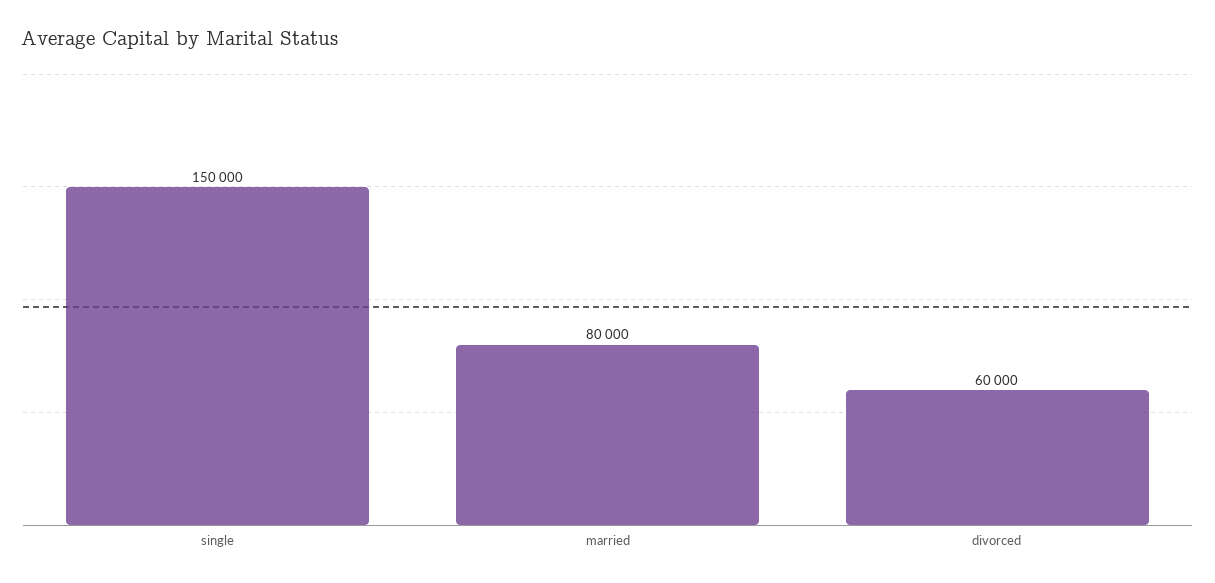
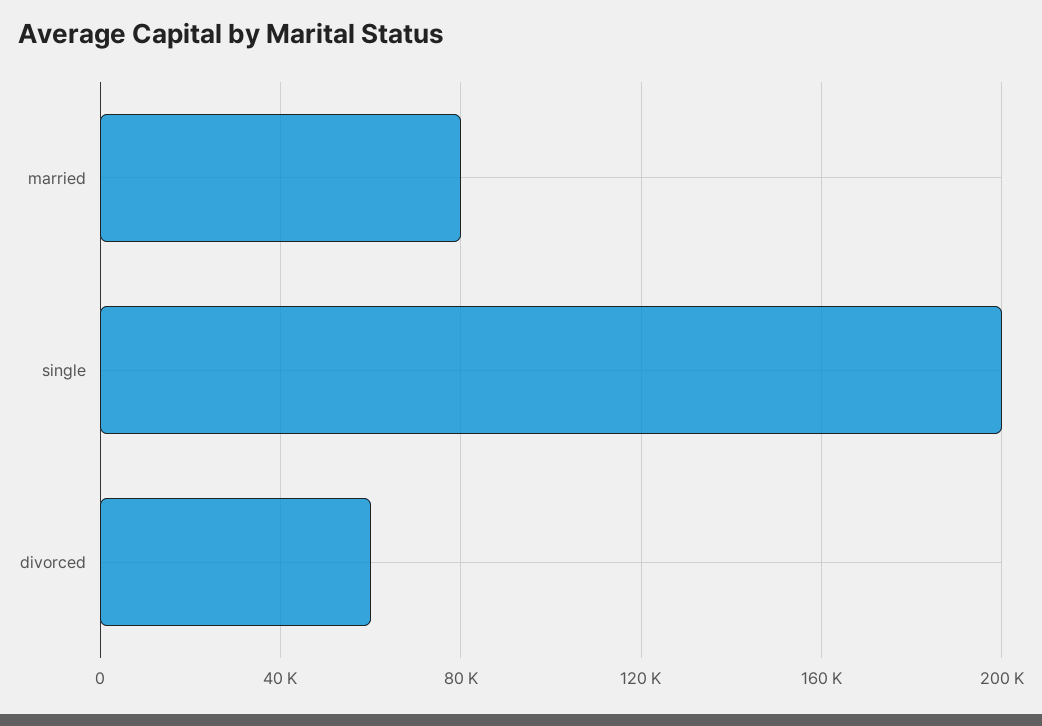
  {
-   "single": 150000,
+   "single": 200000,
    "married": 80000,
    "divorced": 60000
  }

